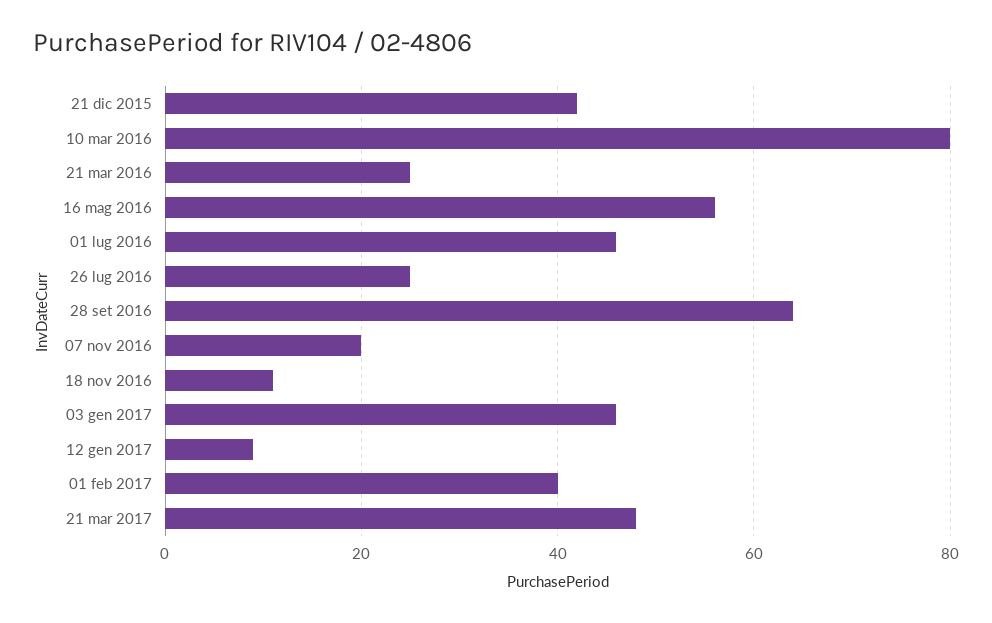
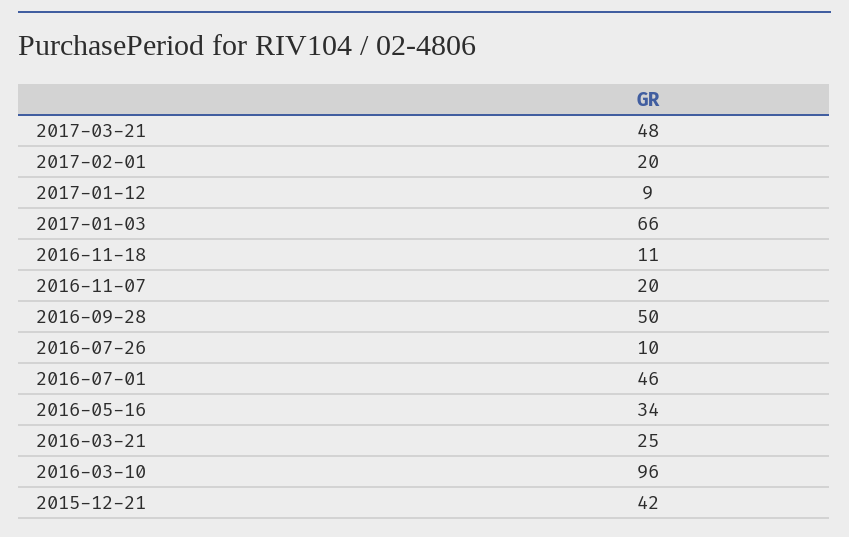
  {
    "21 dic 2015": 42,
-   "10 mar 2016": 80,
+   "10 mar 2016": 96,
    "21 mar 2016": 25,
-   "16 mag 2016": 55,
+   "16 mag 2016": 34,
    "01 lug 2016": 46,
-   "26 lug 2016": 25,
+   "26 lug 2016": 10,
-   "28 set 2016": 65,
+   "28 set 2016": 50,
    "07 nov 2016": 20,
    "18 nov 2016": 11,
-   "03 gen 2017": 45,
+   "03 gen 2017": 66,
    "12 gen 2017": 9,
-   "01 feb 2017": 40,
+   "01 feb 2017": 20,
    "21 mar 2017": 48
  }

